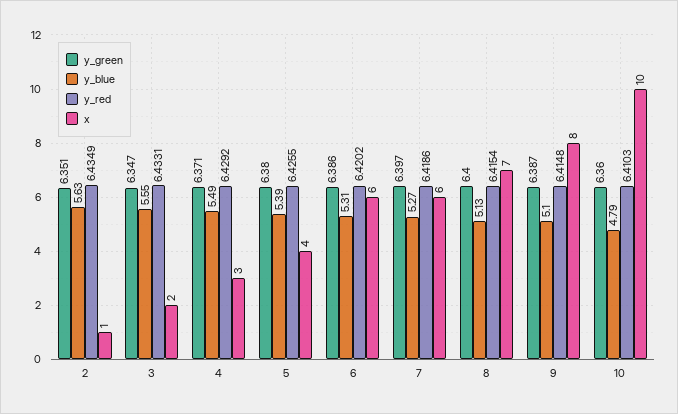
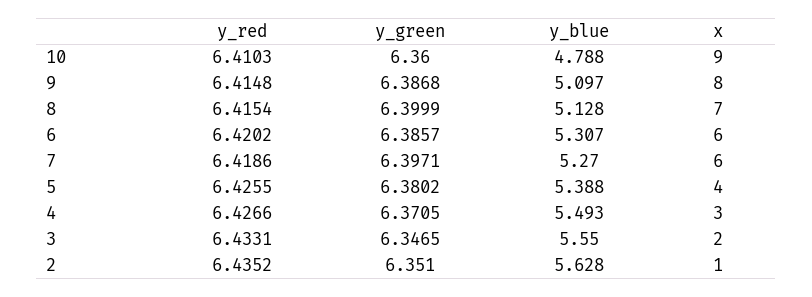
  {
    "y_green": {
      "2": 6.351,
      "3": 6.3465,
      "4": 6.3705,
      "5": 6.3802,
      "6": 6.3857,
      "7": 6.3971,
      "8": 6.3999,
      "9": 6.3868,
      "10": 6.36
    },
    "y_blue": {
      "2": 5.628,
      "3": 5.55,
      "4": 5.493,
      "5": 5.388,
      "6": 5.307,
      "7": 5.27,
      "8": 5.128,
      "9": 5.097,
      "10": 4.788
    },
    "y_red": {
-     "2": 6.4349,
+     "2": 6.4352,
      "3": 6.4331,
-     "4": 6.4292,
+     "4": 6.4266,
      "5": 6.4255,
      "6": 6.4202,
      "7": 6.4186,
      "8": 6.4154,
      "9": 6.4148,
      "10": 6.4103
    },
    "x": {
      "2": 1,
      "3": 2,
      "4": 3,
      "5": 4,
      "6": 6,
      "7": 6,
      "8": 7,
      "9": 8,
-     "10": 10
+     "10": 9
    }
  }

